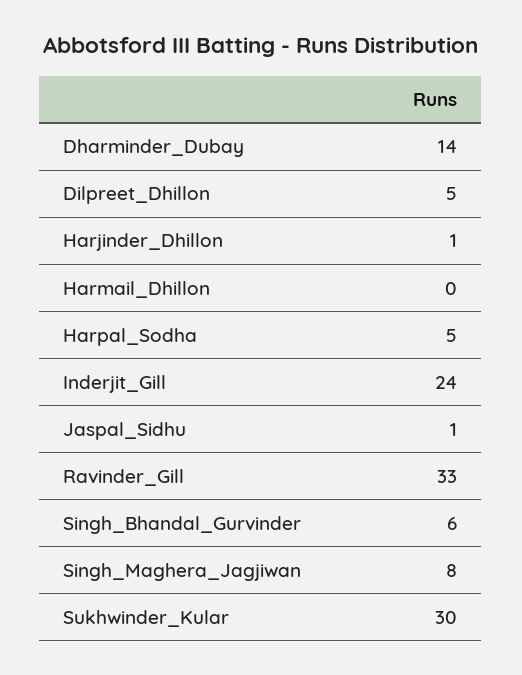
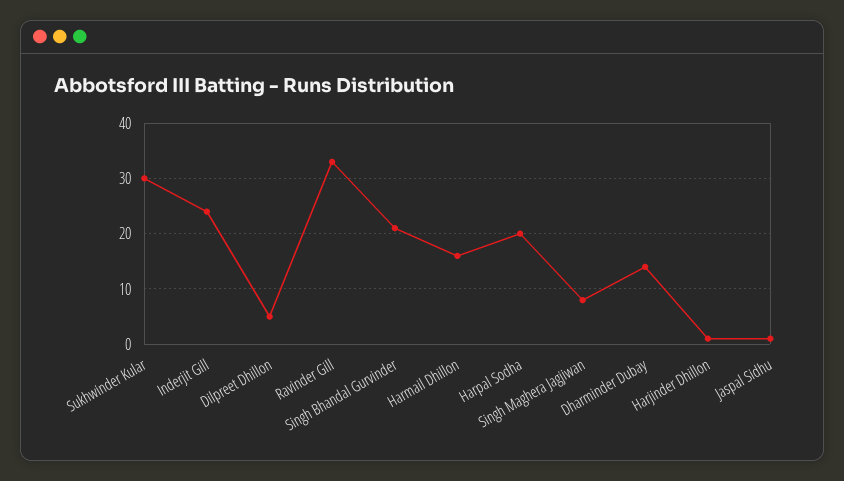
  {
    "Dharminder_Dubay": 14,
    "Dilpreet_Dhillon": 5,
    "Harjinder_Dhillon": 1,
-   "Harmail_Dhillon": 0,
+   "Harmail_Dhillon": 15,
-   "Harpal_Sodha": 5,
+   "Harpal_Sodha": 20,
    "Inderjit_Gill": 24,
    "Jaspal_Sidhu": 1,
    "Ravinder_Gill": 33,
-   "Singh_Bhandal_Gurvinder": 6,
+   "Singh_Bhandal_Gurvinder": 20,
    "Singh_Maghera_Jagjiwan": 8,
    "Sukhwinder_Kular": 30
  }

